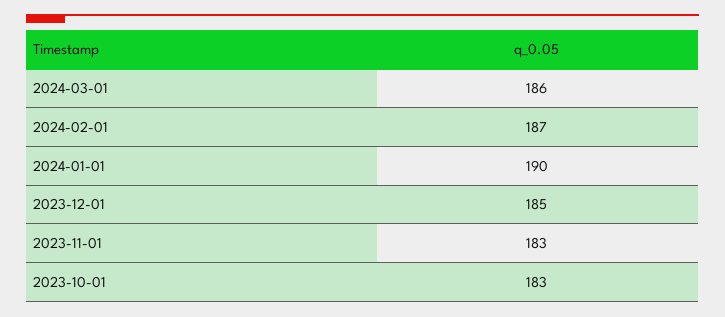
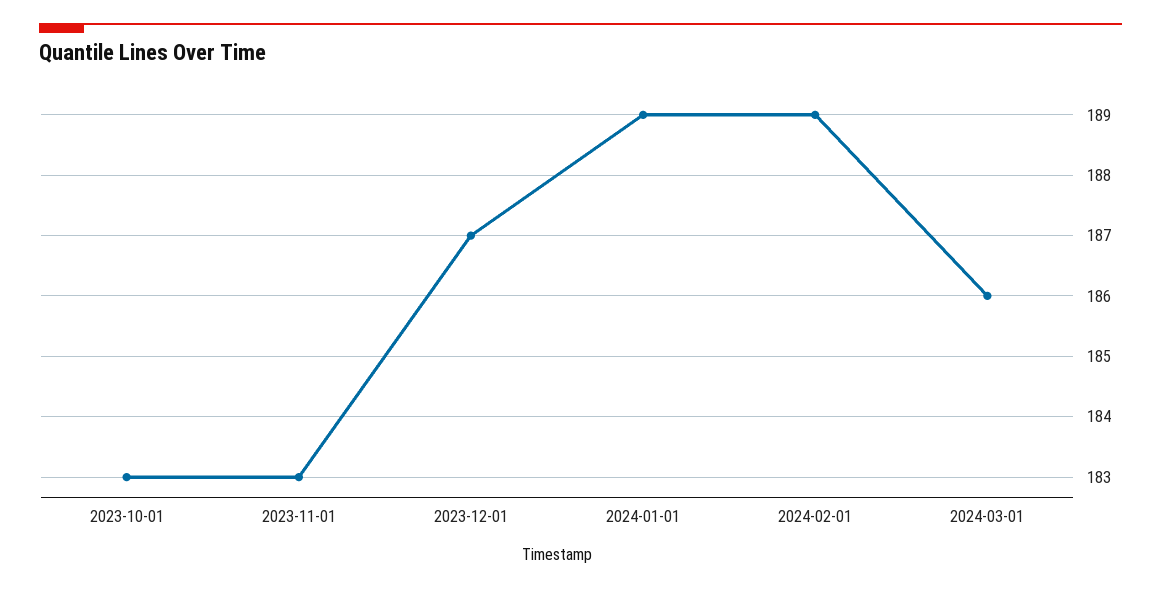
  {
    "2024-03-01": 186,
-   "2024-02-01": 187,
+   "2024-02-01": 189,
-   "2024-01-01": 190,
+   "2024-01-01": 189,
-   "2023-12-01": 185,
+   "2023-12-01": 187,
    "2023-11-01": 183,
    "2023-10-01": 183
  }

